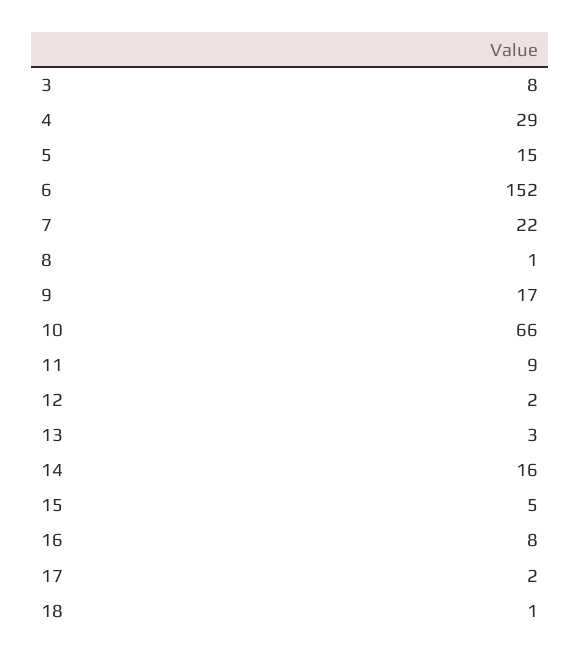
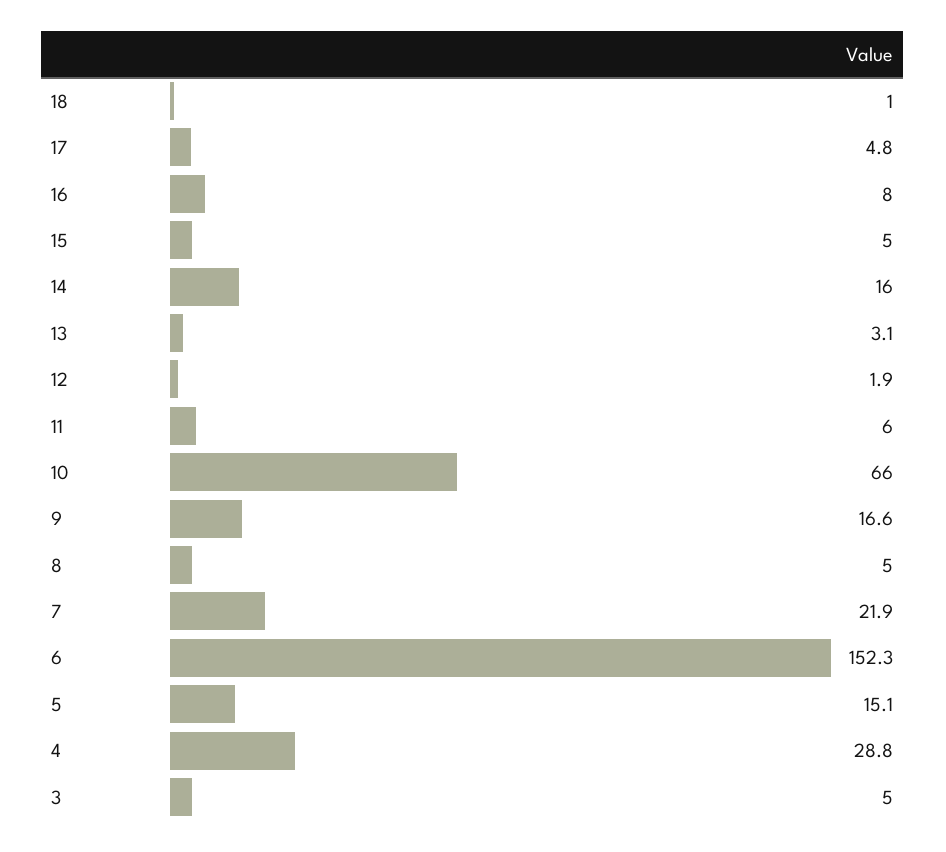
  {
-   "3": 8,
+   "3": 5,
    "4": 28.8,
    "5": 15.1,
    "6": 152.3,
    "7": 21.9,
-   "8": 1,
+   "8": 5,
    "9": 16.6,
    "10": 66,
-   "11": 9,
+   "11": 6,
    "12": 1.9,
    "13": 3.1,
    "14": 16,
    "15": 5,
    "16": 8,
-   "17": 2,
+   "17": 4.8,
    "18": 1
  }

